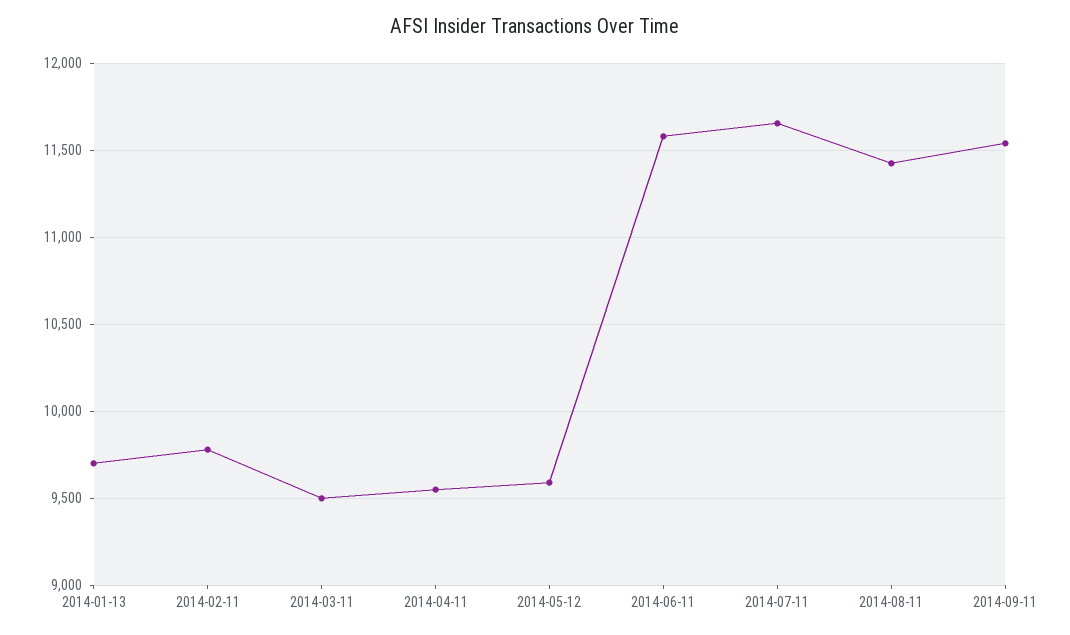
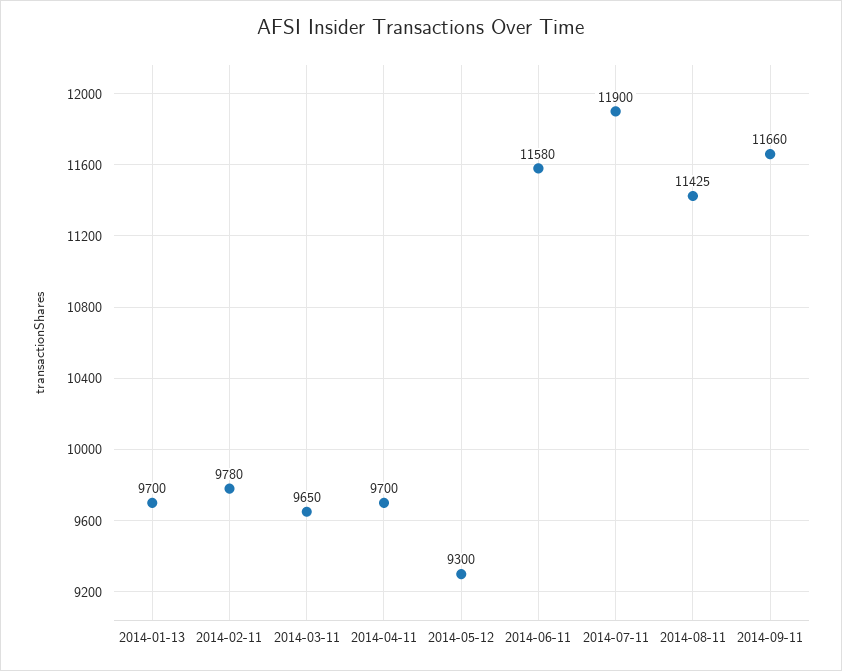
  {
    "2014-01-13": 9700,
    "2014-02-11": 9780,
-   "2014-03-11": 9500,
+   "2014-03-11": 9650,
-   "2014-04-11": 9550,
+   "2014-04-11": 9700,
-   "2014-05-12": 9600,
+   "2014-05-12": 9300,
    "2014-06-11": 11580,
-   "2014-07-11": 11650,
+   "2014-07-11": 11900,
    "2014-08-11": 11425,
-   "2014-09-11": 11550
+   "2014-09-11": 11660
  }

